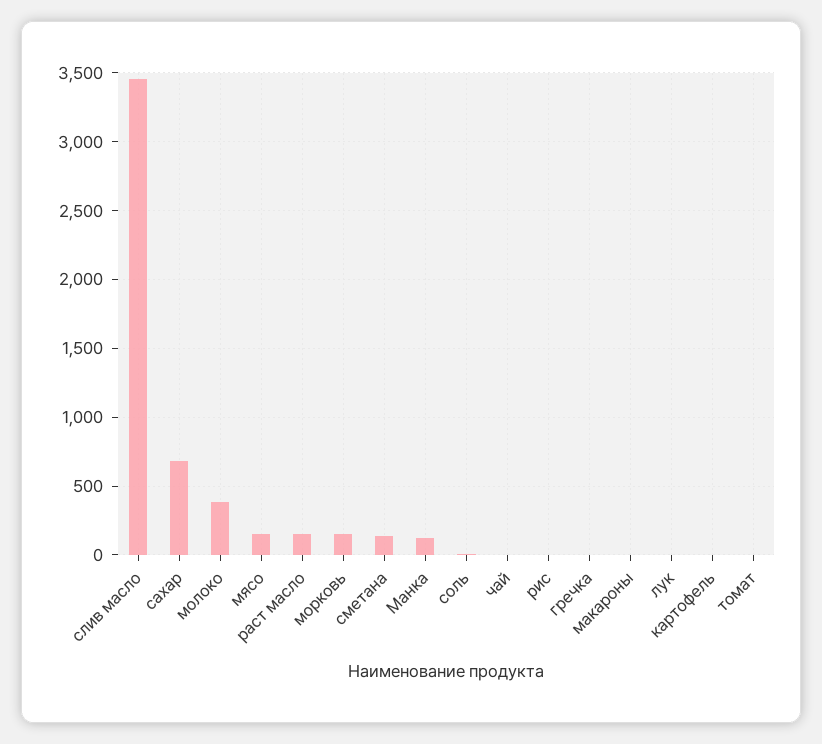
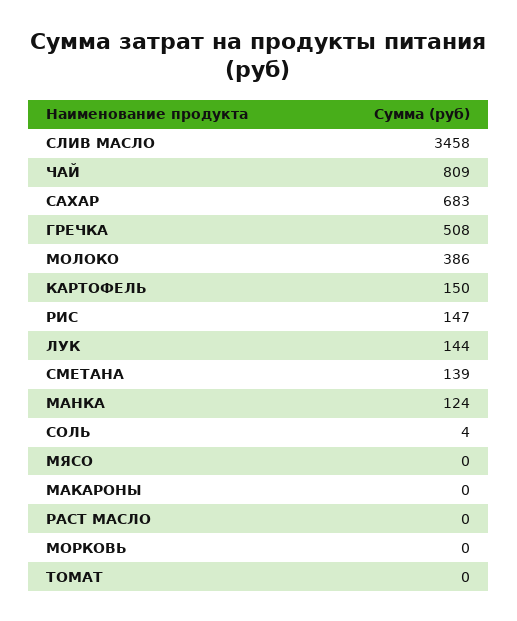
  {
    "слив масло": 3458,
    "сахар": 683,
    "молоко": 386,
-   "мясо": 150,
+   "мясо": 0,
-   "раст масло": 150,
+   "раст масло": 0,
-   "морковь": 150,
+   "морковь": 0,
    "сметана": 139,
    "Манка": 124,
    "соль": 4,
-   "чай": 0,
+   "чай": 809,
-   "рис": 0,
+   "рис": 147,
-   "гречка": 0,
+   "гречка": 508,
    "макароны": 0,
-   "лук": 0,
+   "лук": 144,
-   "картофель": 0,
+   "картофель": 150,
    "томат": 0
  }

